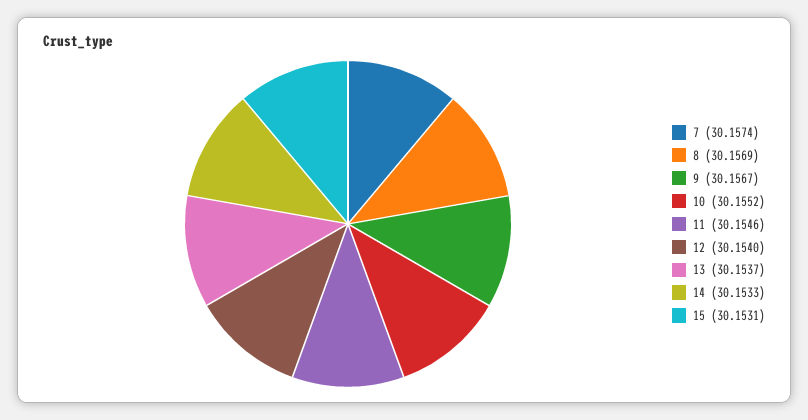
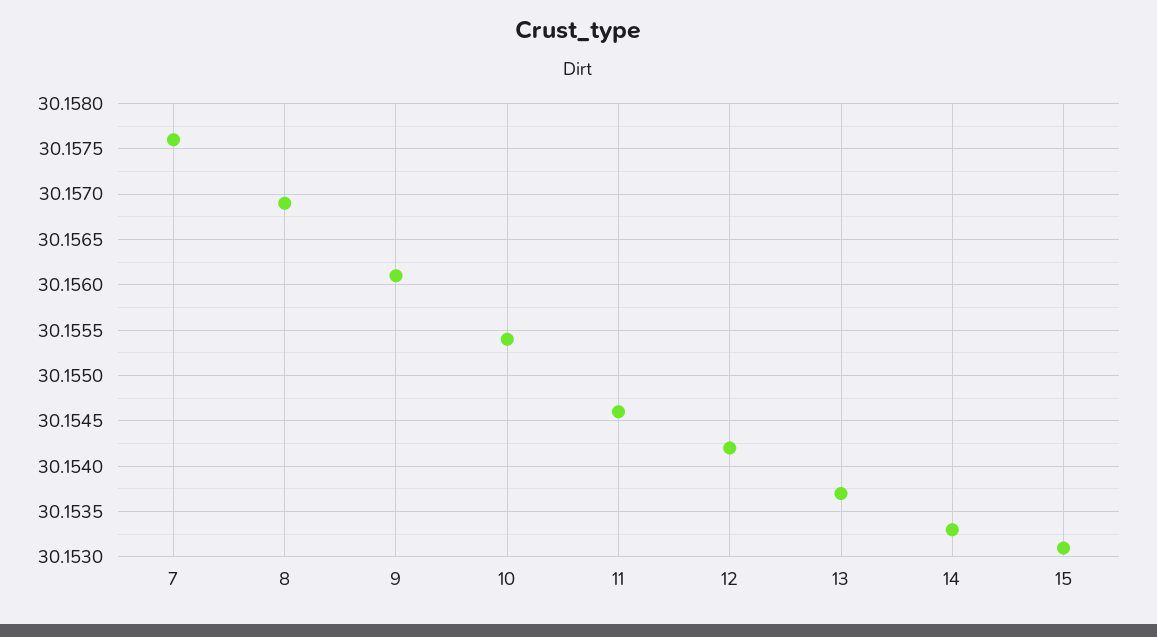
  {
-   "7": 30.1574,
+   "7": 30.1576,
    "8": 30.1569,
-   "9": 30.1567,
+   "9": 30.1561,
-   "10": 30.1552,
+   "10": 30.1554,
    "11": 30.1546,
-   "12": 30.154,
+   "12": 30.1542,
    "13": 30.1537,
    "14": 30.1533,
    "15": 30.1531
  }

